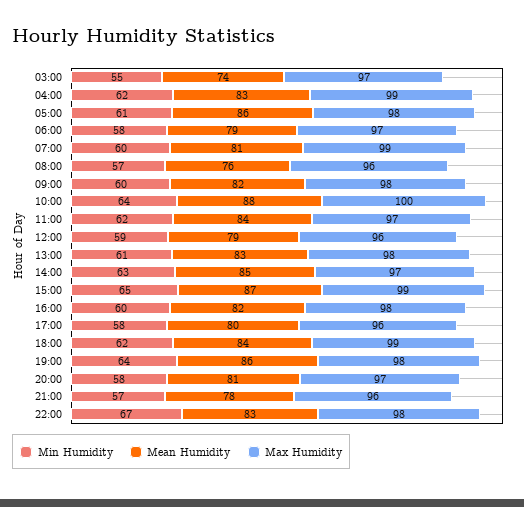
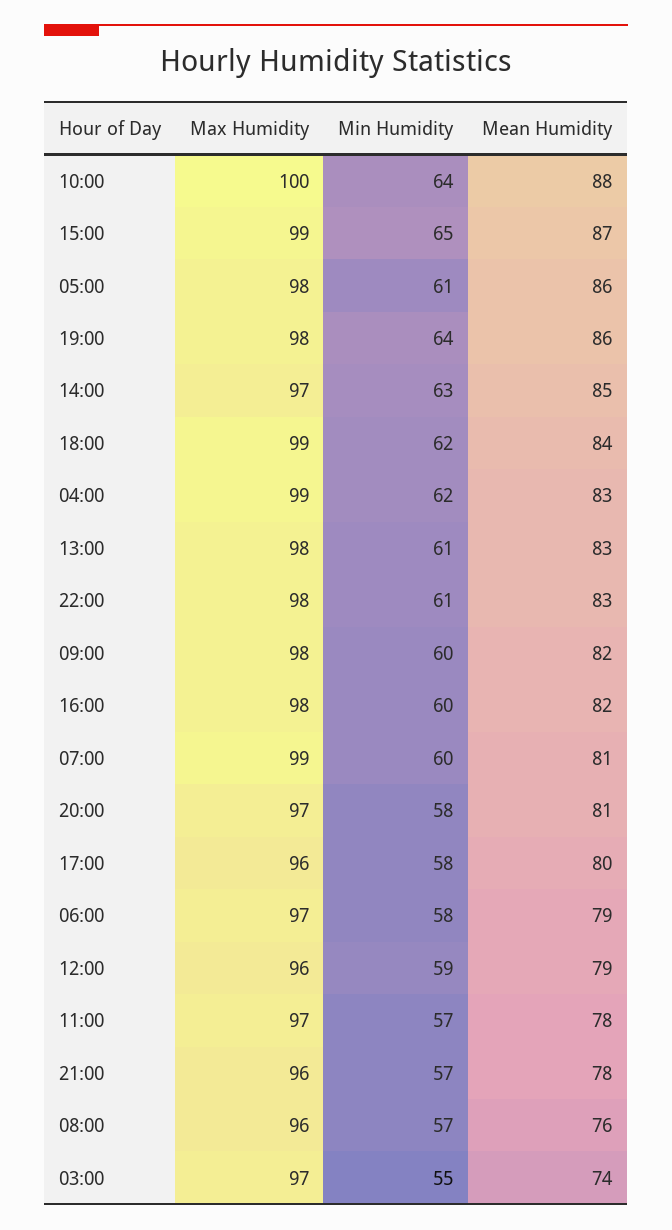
  {
    "Min Humidity": {
      "03:00": 55,
      "04:00": 62,
      "05:00": 61,
      "06:00": 58,
      "07:00": 60,
      "08:00": 57,
      "09:00": 60,
      "10:00": 64,
-     "11:00": 62,
+     "11:00": 57,
      "12:00": 59,
      "13:00": 61,
      "14:00": 63,
      "15:00": 65,
      "16:00": 60,
      "17:00": 58,
      "18:00": 62,
      "19:00": 64,
      "20:00": 58,
      "21:00": 57,
-     "22:00": 67
+     "22:00": 61
    },
    "Mean Humidity": {
      "03:00": 74,
      "04:00": 83,
      "05:00": 86,
      "06:00": 79,
      "07:00": 81,
      "08:00": 76,
      "09:00": 82,
      "10:00": 88,
-     "11:00": 84,
+     "11:00": 78,
      "12:00": 79,
      "13:00": 83,
      "14:00": 85,
      "15:00": 87,
      "16:00": 82,
      "17:00": 80,
      "18:00": 84,
      "19:00": 86,
      "20:00": 81,
      "21:00": 78,
      "22:00": 83
    },
    "Max Humidity": {
      "03:00": 97,
      "04:00": 99,
      "05:00": 98,
      "06:00": 97,
      "07:00": 99,
      "08:00": 96,
      "09:00": 98,
      "10:00": 100,
      "11:00": 97,
      "12:00": 96,
      "13:00": 98,
      "14:00": 97,
      "15:00": 99,
      "16:00": 98,
      "17:00": 96,
      "18:00": 99,
      "19:00": 98,
      "20:00": 97,
      "21:00": 96,
      "22:00": 98
    }
  }

